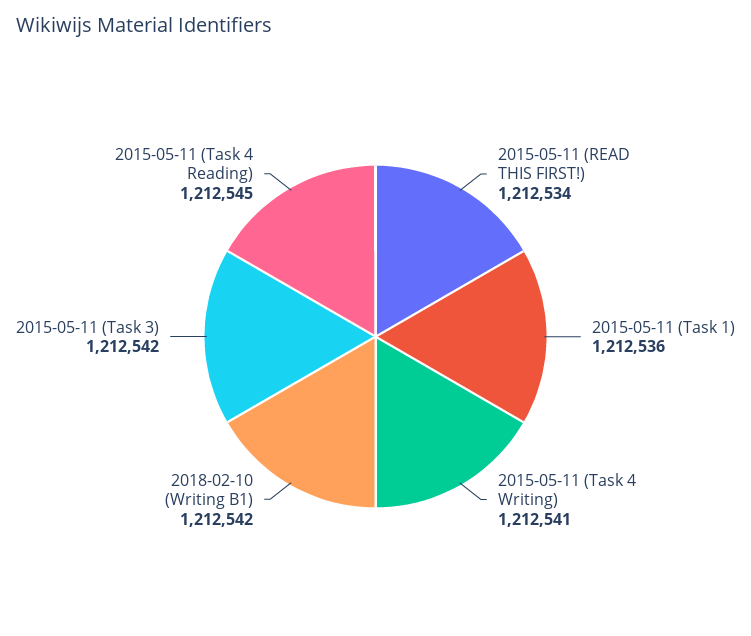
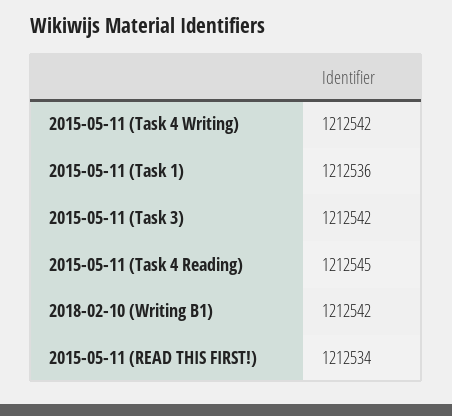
  {
    "2015-05-11 (READ THIS FIRST!)": 1212534,
    "2015-05-11 (Task 1)": 1212536,
-   "2015-05-11 (Task 4 Writing)": 1212541,
+   "2015-05-11 (Task 4 Writing)": 1212542,
    "2018-02-10 (Writing B1)": 1212542,
    "2015-05-11 (Task 3)": 1212542,
    "2015-05-11 (Task 4 Reading)": 1212545
  }

